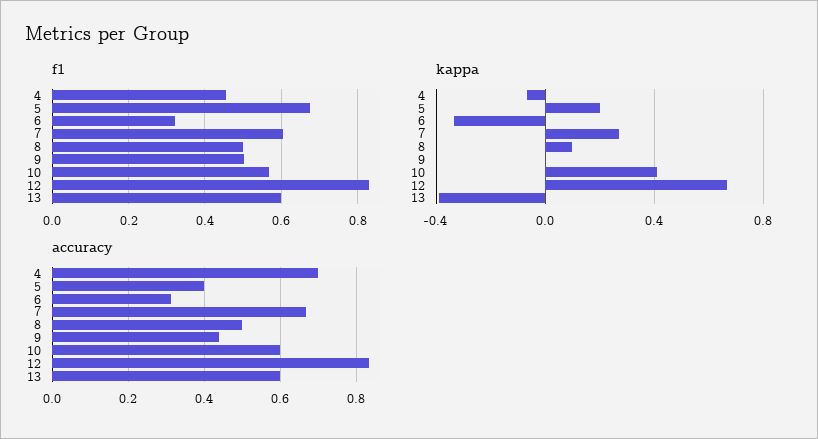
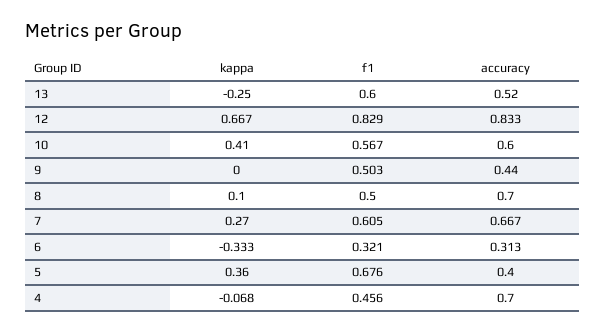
  {
    "f1": {
      "4": 0.456,
      "5": 0.676,
      "6": 0.321,
      "7": 0.605,
      "8": 0.5,
      "9": 0.503,
      "10": 0.567,
      "12": 0.829,
      "13": 0.6
    },
    "kappa": {
      "4": -0.068,
-     "5": 0.2,
+     "5": 0.36,
      "6": -0.333,
      "7": 0.27,
      "8": 0.1,
      "9": 0,
      "10": 0.41,
      "12": 0.667,
-     "13": -0.4
+     "13": -0.25
    },
    "accuracy": {
      "4": 0.7,
      "5": 0.4,
      "6": 0.313,
      "7": 0.667,
-     "8": 0.5,
+     "8": 0.7,
      "9": 0.44,
      "10": 0.6,
      "12": 0.833,
-     "13": 0.6
+     "13": 0.52
    }
  }

